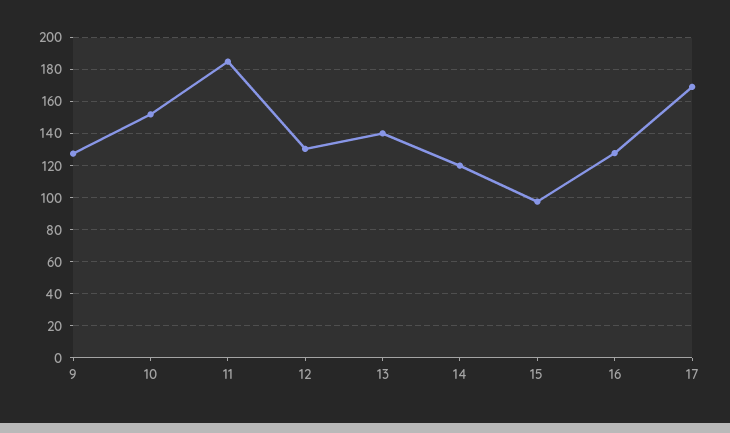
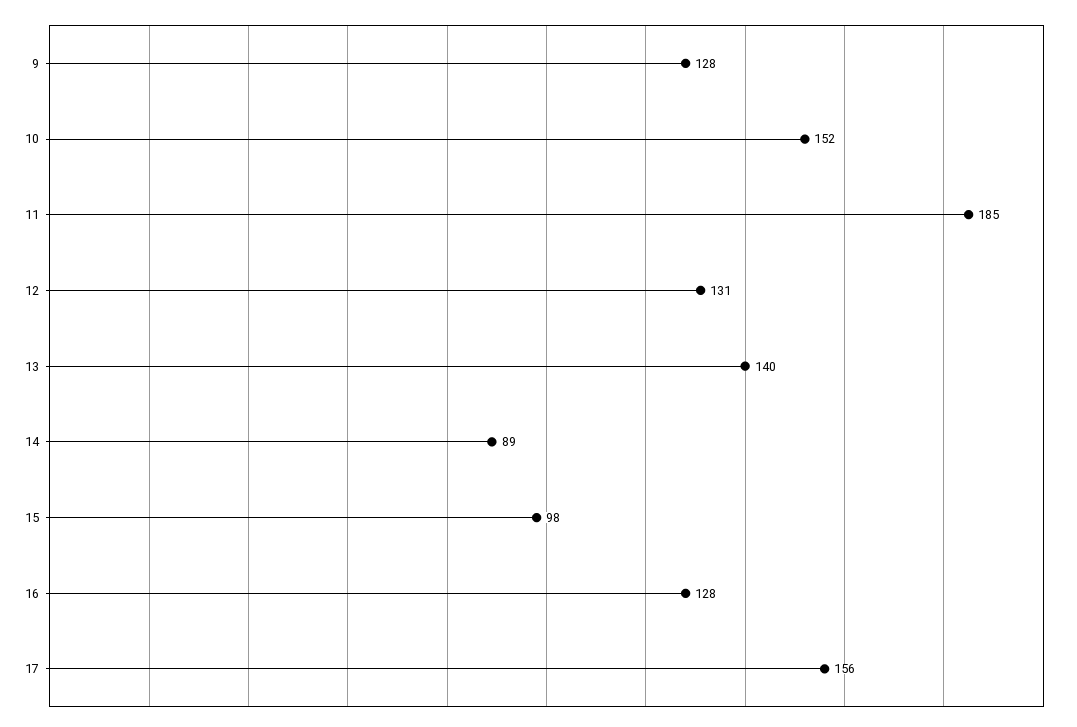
  {
    "9": 128,
    "10": 152,
    "11": 185,
    "12": 131,
    "13": 140,
-   "14": 120,
+   "14": 89,
    "15": 98,
    "16": 128,
-   "17": 170
+   "17": 156
  }

